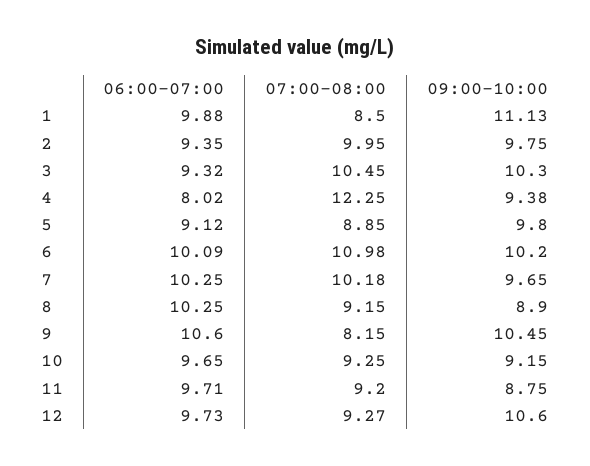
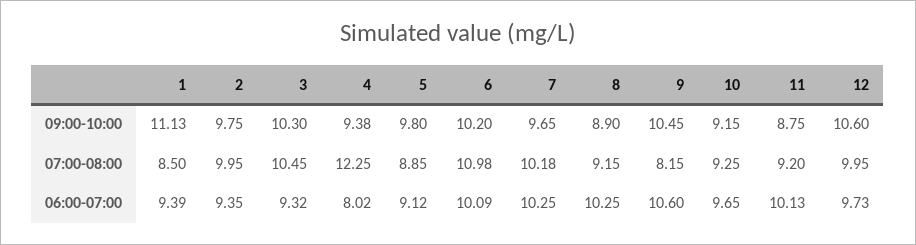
  {
    "06:00-07:00": {
-     "1": 9.88,
+     "1": 9.39,
      "2": 9.35,
      "3": 9.32,
      "4": 8.02,
      "5": 9.12,
      "6": 10.09,
      "7": 10.25,
      "8": 10.25,
      "9": 10.6,
      "10": 9.65,
-     "11": 9.71,
+     "11": 10.13,
      "12": 9.73
    },
    "07:00-08:00": {
      "1": 8.5,
      "2": 9.95,
      "3": 10.45,
      "4": 12.25,
      "5": 8.85,
      "6": 10.98,
      "7": 10.18,
      "8": 9.15,
      "9": 8.15,
      "10": 9.25,
      "11": 9.2,
-     "12": 9.27
+     "12": 9.95
    },
    "09:00-10:00": {
      "1": 11.13,
      "2": 9.75,
      "3": 10.3,
      "4": 9.38,
      "5": 9.8,
      "6": 10.2,
      "7": 9.65,
      "8": 8.9,
      "9": 10.45,
      "10": 9.15,
      "11": 8.75,
      "12": 10.6
    }
  }

